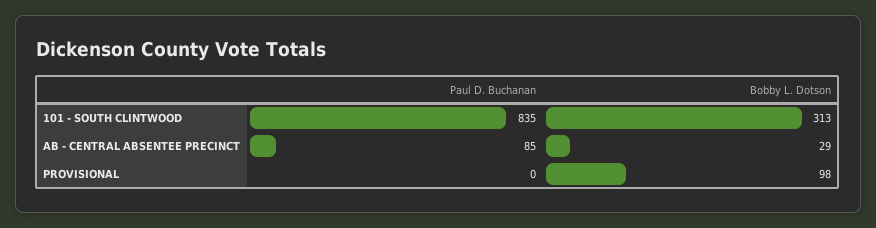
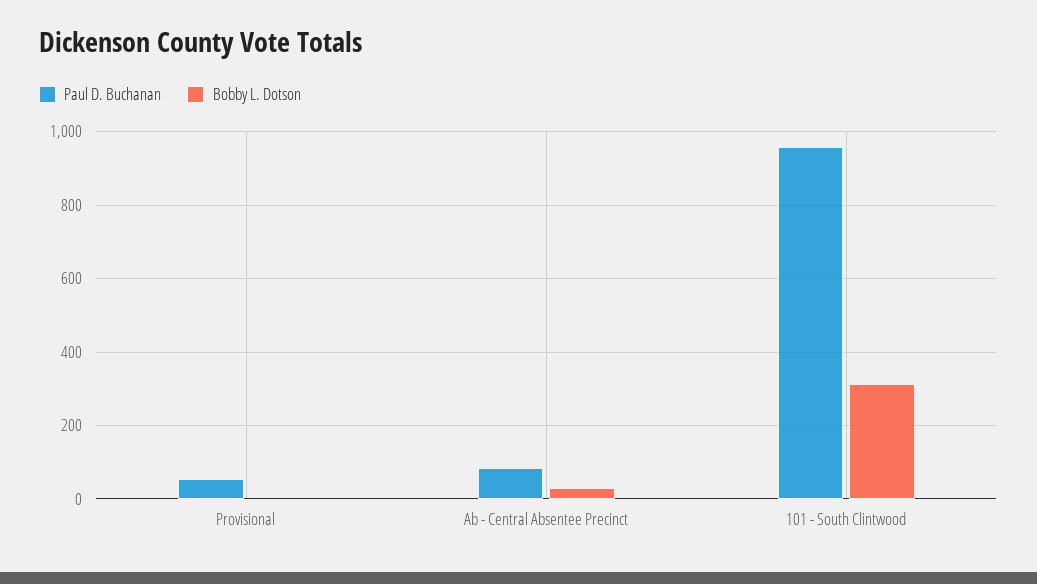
  {
    "Paul D. Buchanan": {
-     "101 - SOUTH CLINTWOOD": 835,
+     "101 - SOUTH CLINTWOOD": 960,
      "AB - CENTRAL ABSENTEE PRECINCT": 85,
-     "PROVISIONAL": 0
+     "PROVISIONAL": 60
    },
    "Bobby L. Dotson": {
      "101 - SOUTH CLINTWOOD": 313,
      "AB - CENTRAL ABSENTEE PRECINCT": 29,
-     "PROVISIONAL": 98
+     "PROVISIONAL": 0
    }
  }

